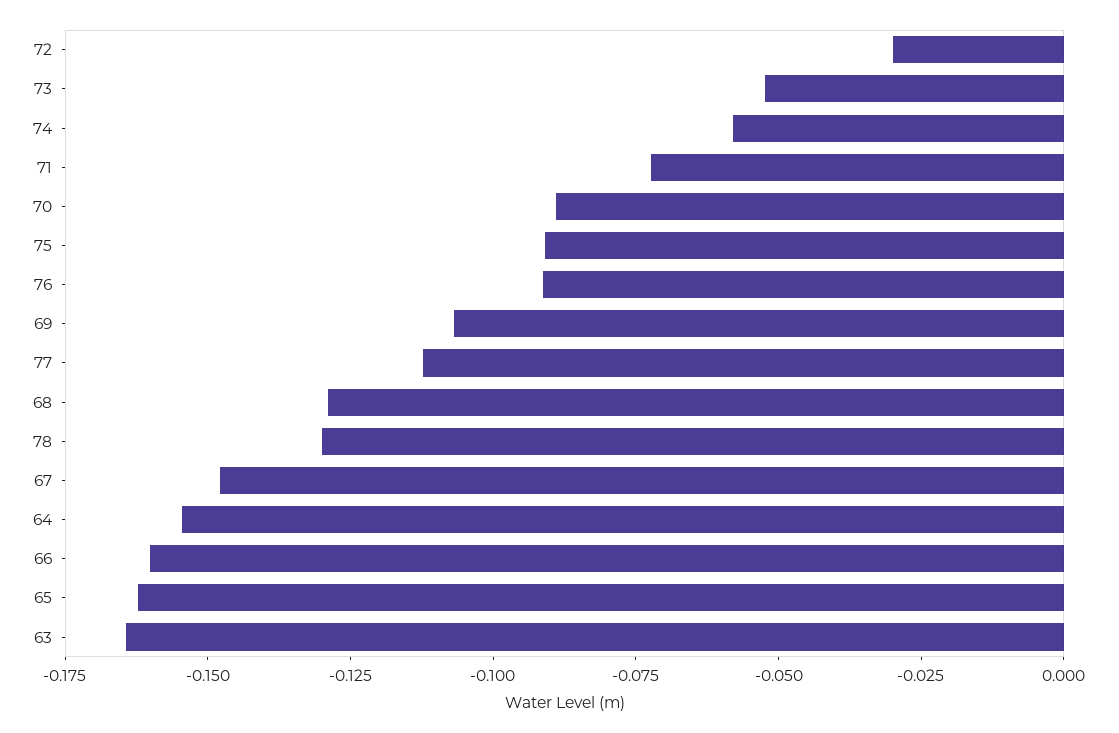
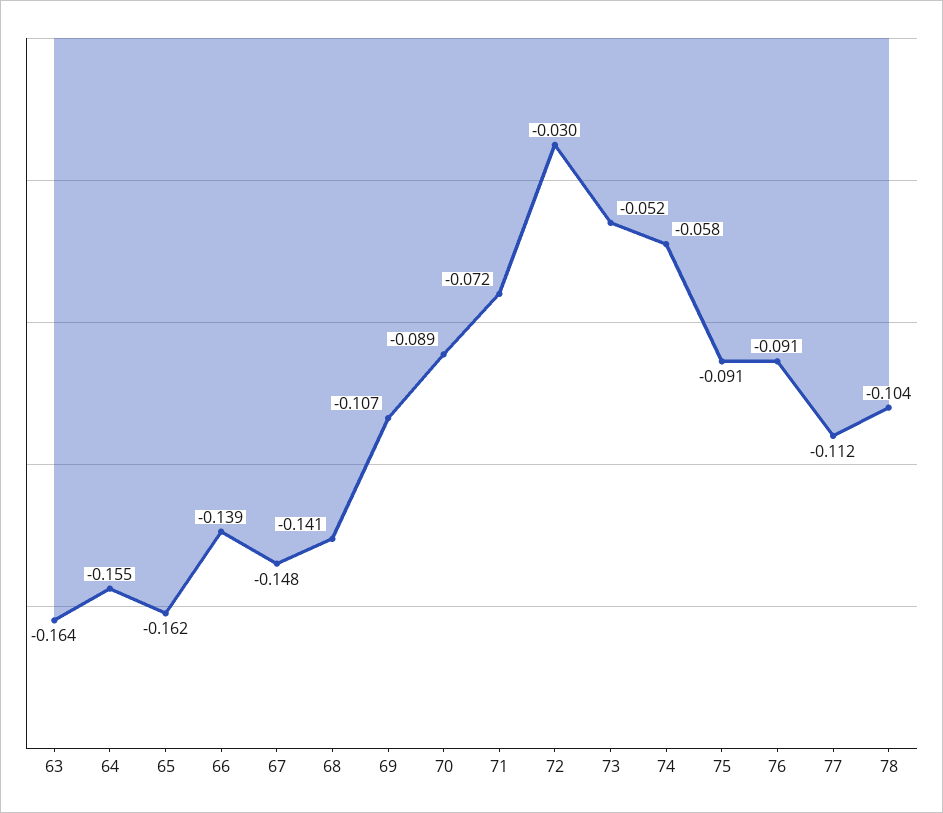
  {
    "72": -0.03,
    "73": -0.052,
    "74": -0.058,
    "71": -0.072,
    "70": -0.089,
    "75": -0.091,
    "76": -0.091,
    "69": -0.107,
    "77": -0.112,
-   "68": -0.13,
+   "68": -0.141,
-   "78": -0.13,
+   "78": -0.104,
    "67": -0.148,
    "64": -0.155,
-   "66": -0.16,
+   "66": -0.139,
    "65": -0.162,
    "63": -0.164
  }

